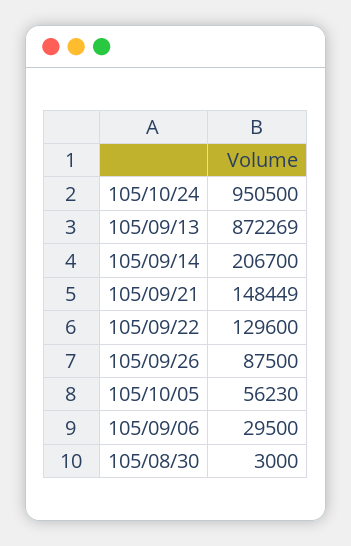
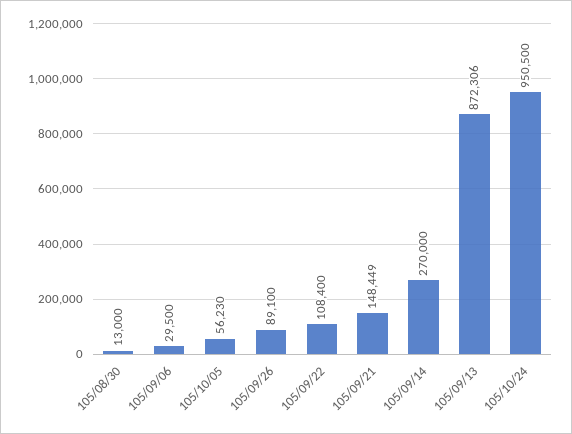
  {
    "105/10/24": 950500,
-   "105/09/13": 872269,
+   "105/09/13": 872306,
-   "105/09/14": 206700,
+   "105/09/14": 270000,
    "105/09/21": 148449,
-   "105/09/22": 129600,
+   "105/09/22": 108400,
-   "105/09/26": 87500,
+   "105/09/26": 89100,
    "105/10/05": 56230,
    "105/09/06": 29500,
-   "105/08/30": 3000
+   "105/08/30": 13000
  }

